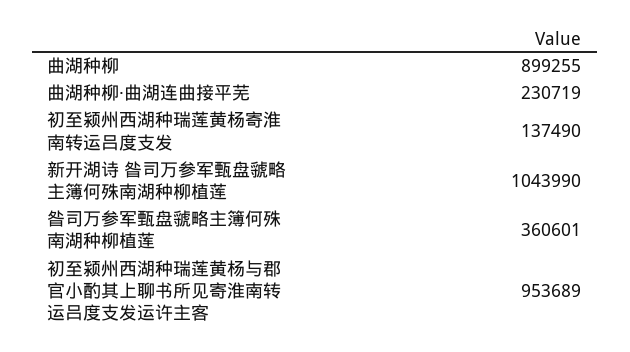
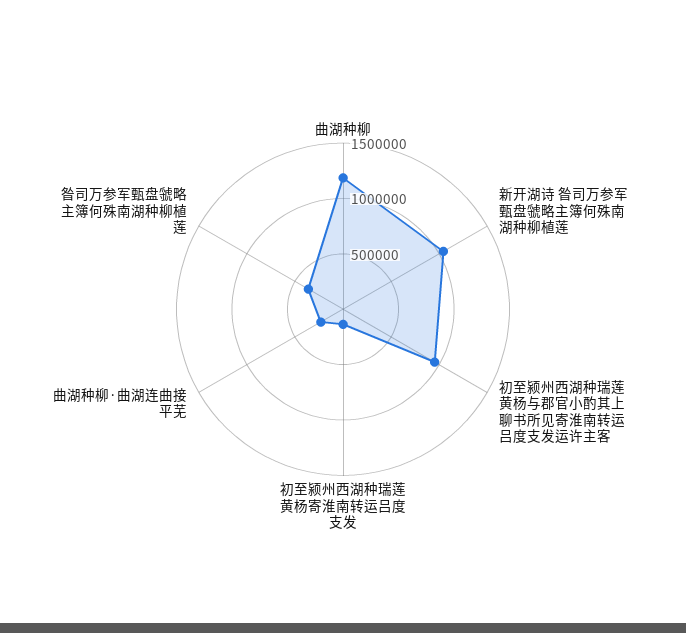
  {
-   "曲湖种柳": 899255,
+   "曲湖种柳": 1200000,
    "曲湖种柳·曲湖连曲接平芜": 230719,
    "初至颍州西湖种瑞莲黄杨寄淮南转运吕度支发": 137490,
    "新开湖诗 昝司万参军甄盘虢略主簿何殊南湖种柳植莲": 1043990,
    "昝司万参军甄盘虢略主簿何殊南湖种柳植莲": 360601,
    "初至颍州西湖种瑞莲黄杨与郡官小酌其上聊书所见寄淮南转运吕度支发运许主客": 953689
  }

